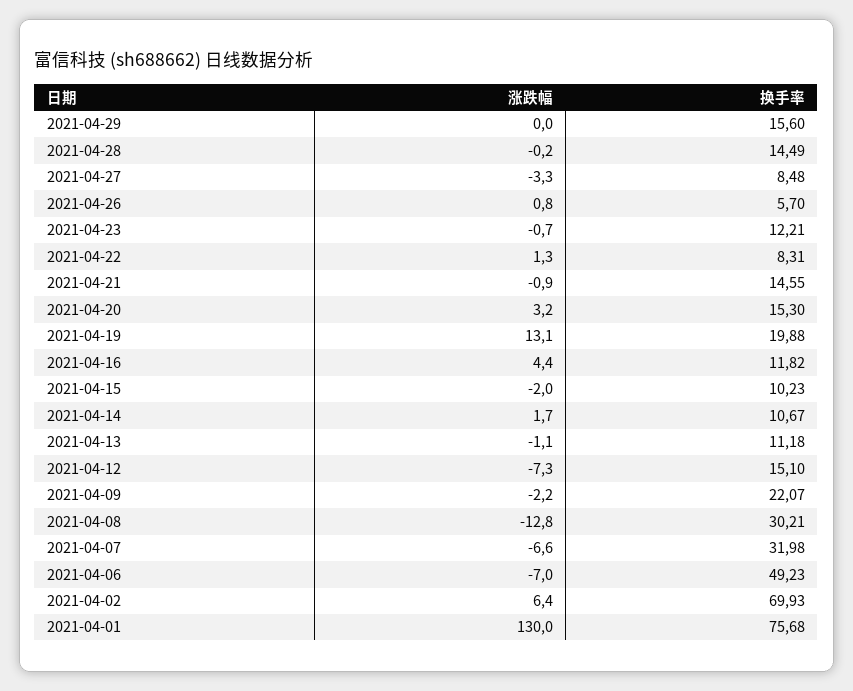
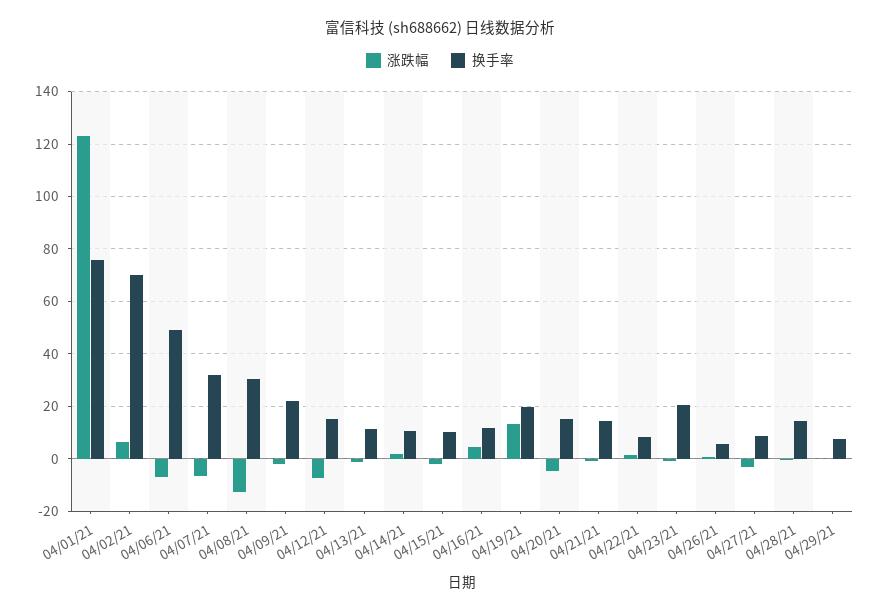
  {
    "涨跌幅": {
      "2021-04-29": 0,
      "2021-04-28": -0.2,
      "2021-04-27": -3.3,
      "2021-04-26": 0.8,
      "2021-04-23": -0.7,
      "2021-04-22": 1.3,
      "2021-04-21": -0.9,
-     "2021-04-20": 3.2,
+     "2021-04-20": -5,
      "2021-04-19": 13.1,
      "2021-04-16": 4.4,
      "2021-04-15": -2,
      "2021-04-14": 1.7,
      "2021-04-13": -1.1,
      "2021-04-12": -7.3,
      "2021-04-09": -2.2,
      "2021-04-08": -12.8,
      "2021-04-07": -6.6,
      "2021-04-06": -7,
      "2021-04-02": 6.4,
-     "2021-04-01": 130
+     "2021-04-01": 122.5
    },
    "换手率": {
-     "2021-04-29": 15.6,
+     "2021-04-29": 7.5,
      "2021-04-28": 14.49,
      "2021-04-27": 8.48,
      "2021-04-26": 5.7,
-     "2021-04-23": 12.21,
+     "2021-04-23": 20,
      "2021-04-22": 8.31,
      "2021-04-21": 14.55,
      "2021-04-20": 15.3,
      "2021-04-19": 19.88,
      "2021-04-16": 11.82,
      "2021-04-15": 10.23,
      "2021-04-14": 10.67,
      "2021-04-13": 11.18,
      "2021-04-12": 15.1,
      "2021-04-09": 22.07,
      "2021-04-08": 30.21,
      "2021-04-07": 31.98,
      "2021-04-06": 49.23,
      "2021-04-02": 69.93,
      "2021-04-01": 75.68
    }
  }

